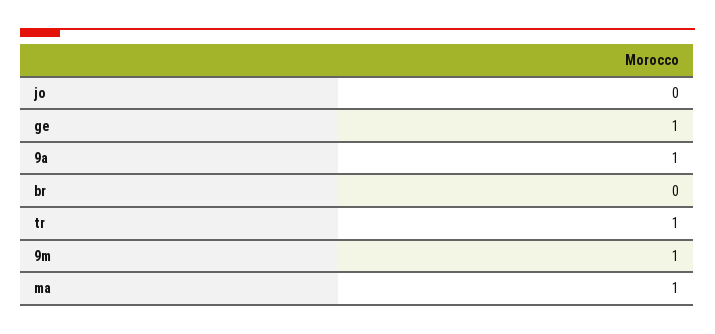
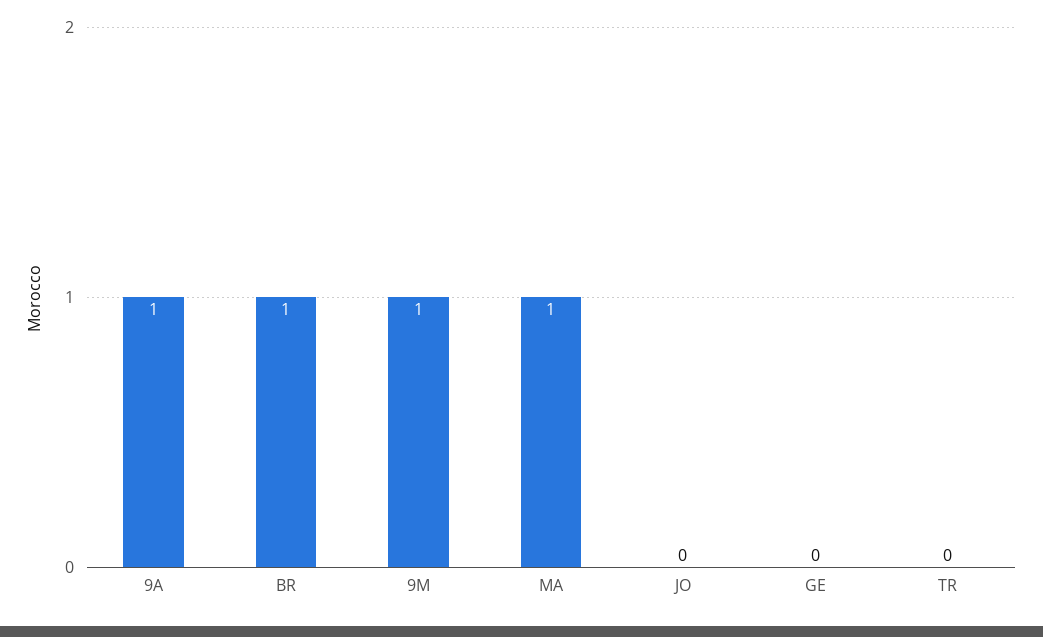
  {
    "jo": 0,
-   "ge": 1,
+   "ge": 0,
    "9a": 1,
-   "br": 0,
+   "br": 1,
-   "tr": 1,
+   "tr": 0,
    "9m": 1,
    "ma": 1
  }

